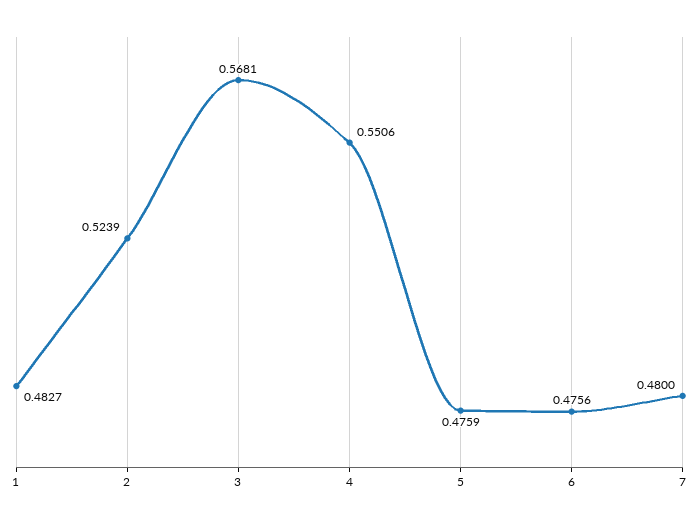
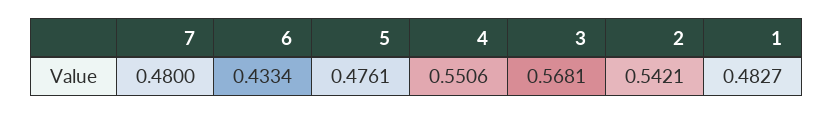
  {
    "1": 0.4827,
-   "2": 0.5239,
+   "2": 0.5421,
    "3": 0.5681,
    "4": 0.5506,
-   "5": 0.4759,
+   "5": 0.4761,
-   "6": 0.4756,
+   "6": 0.4334,
    "7": 0.48
  }

